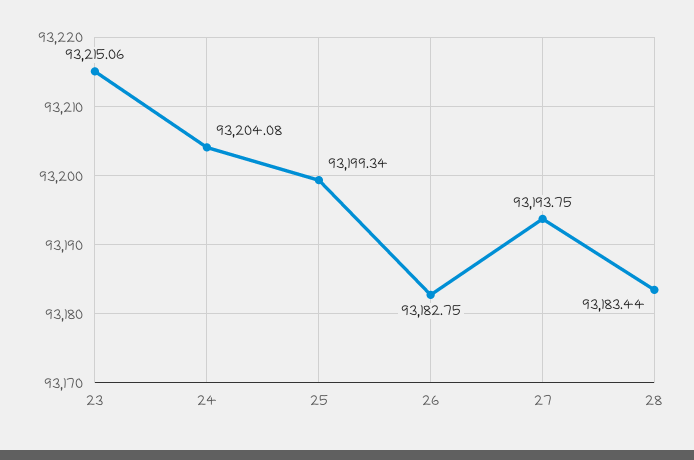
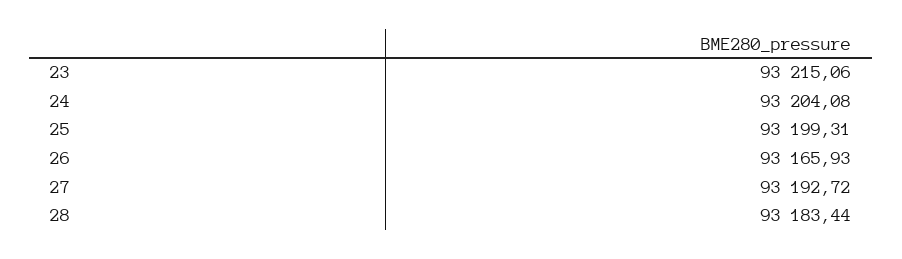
  {
    "23": 93215.06,
    "24": 93204.08,
-   "25": 93199.34,
+   "25": 93199.31,
-   "26": 93182.75,
+   "26": 93165.93,
-   "27": 93193.75,
+   "27": 93192.72,
    "28": 93183.44
  }

